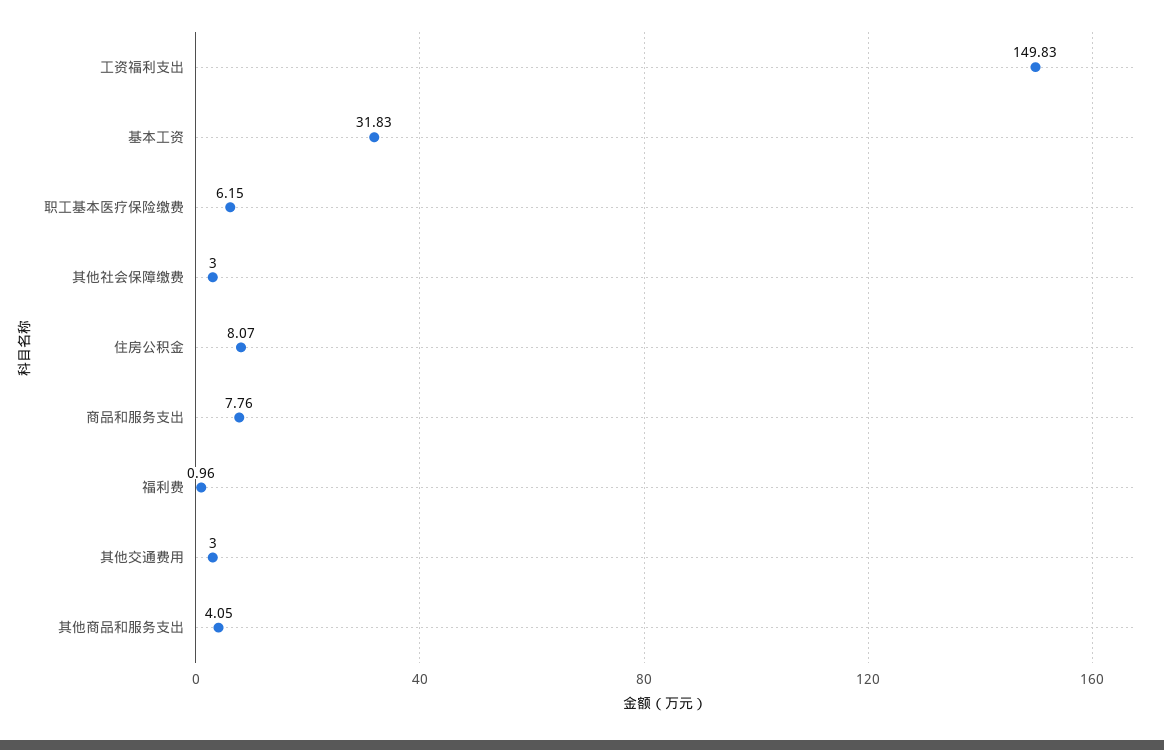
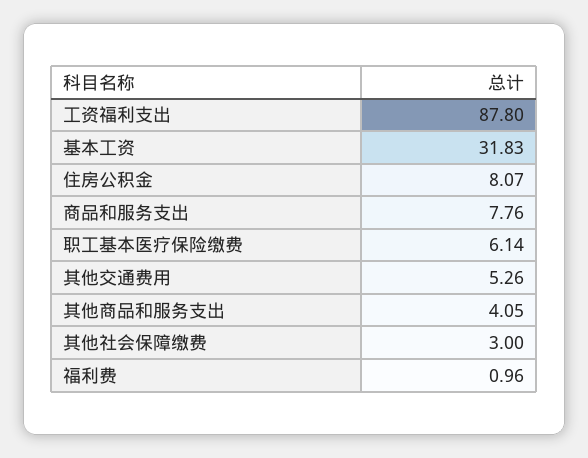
  {
-   "工资福利支出": 149.83,
+   "工资福利支出": 87.8,
    "基本工资": 31.83,
-   "职工基本医疗保险缴费": 6.15,
+   "职工基本医疗保险缴费": 6.14,
    "其他社会保障缴费": 3,
    "住房公积金": 8.07,
    "商品和服务支出": 7.76,
    "福利费": 0.96,
-   "其他交通费用": 3,
+   "其他交通费用": 5.26,
    "其他商品和服务支出": 4.05
  }

